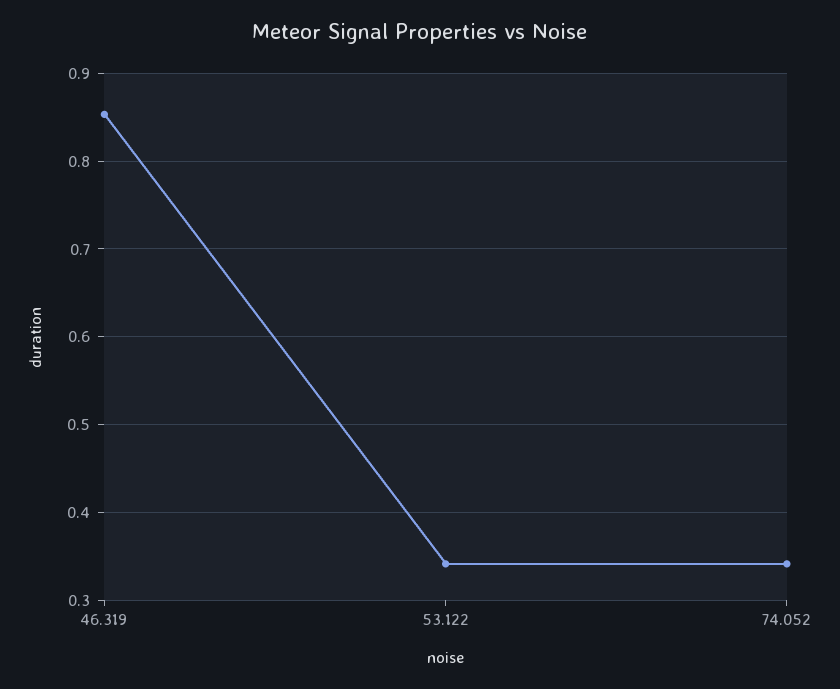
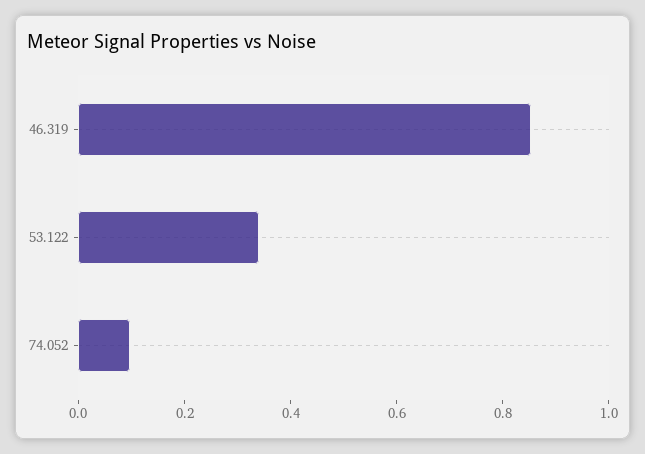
  {
    "46.319": 0.85,
    "53.122": 0.34,
-   "74.052": 0.34
+   "74.052": 0.1
  }

